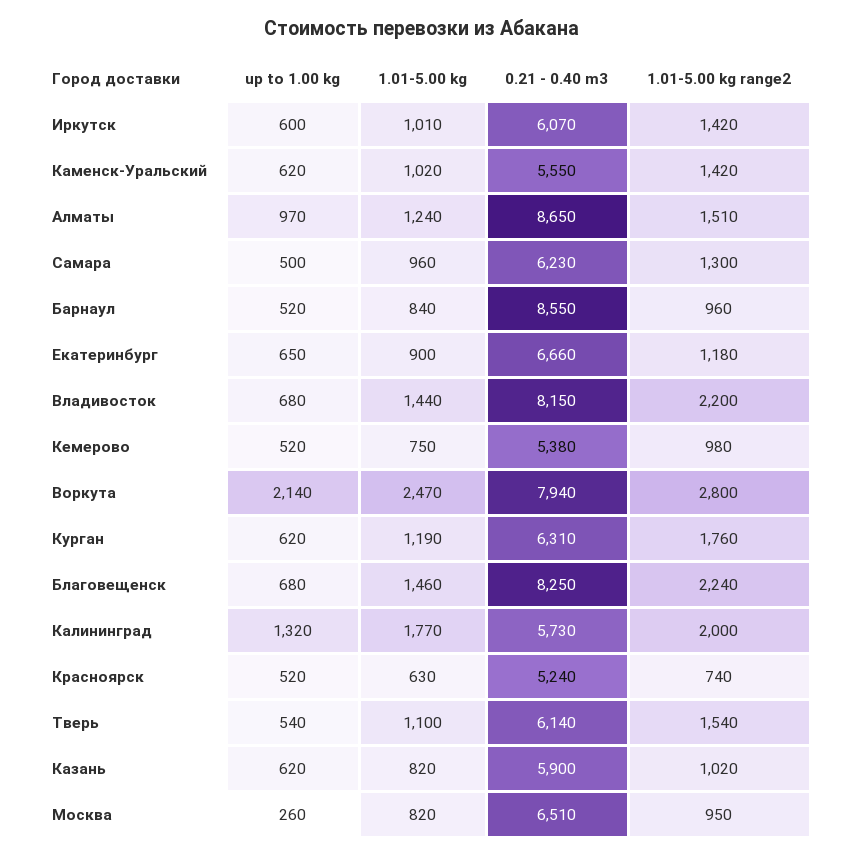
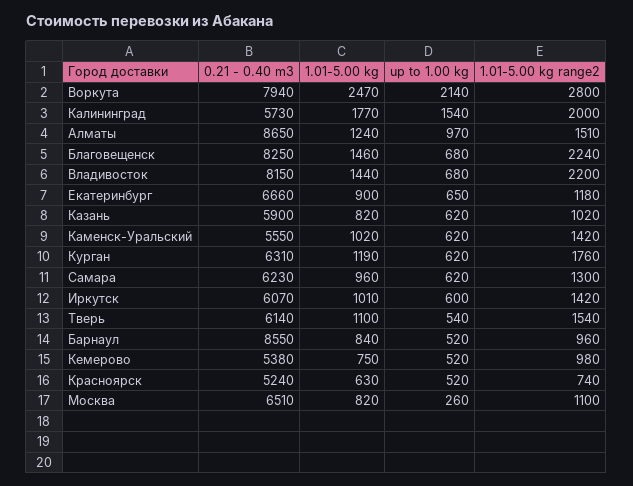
  {
    "up to 1.00 kg": {
      "Иркутск": 600,
      "Каменск-Уральский": 620,
      "Алматы": 970,
-     "Самара": 500,
+     "Самара": 620,
      "Барнаул": 520,
      "Екатеринбург": 650,
      "Владивосток": 680,
      "Кемерово": 520,
      "Воркута": 2140,
      "Курган": 620,
      "Благовещенск": 680,
-     "Калининград": 1320,
+     "Калининград": 1540,
      "Красноярск": 520,
      "Тверь": 540,
      "Казань": 620,
      "Москва": 260
    },
    "1.01-5.00 kg": {
      "Иркутск": 1010,
      "Каменск-Уральский": 1020,
      "Алматы": 1240,
      "Самара": 960,
      "Барнаул": 840,
      "Екатеринбург": 900,
      "Владивосток": 1440,
      "Кемерово": 750,
      "Воркута": 2470,
      "Курган": 1190,
      "Благовещенск": 1460,
      "Калининград": 1770,
      "Красноярск": 630,
      "Тверь": 1100,
      "Казань": 820,
      "Москва": 820
    },
    "0.21 - 0.40 m3": {
      "Иркутск": 6070,
      "Каменск-Уральский": 5550,
      "Алматы": 8650,
      "Самара": 6230,
      "Барнаул": 8550,
      "Екатеринбург": 6660,
      "Владивосток": 8150,
      "Кемерово": 5380,
      "Воркута": 7940,
      "Курган": 6310,
      "Благовещенск": 8250,
      "Калининград": 5730,
      "Красноярск": 5240,
      "Тверь": 6140,
      "Казань": 5900,
      "Москва": 6510
    },
    "1.01-5.00 kg range2": {
      "Иркутск": 1420,
      "Каменск-Уральский": 1420,
      "Алматы": 1510,
      "Самара": 1300,
      "Барнаул": 960,
      "Екатеринбург": 1180,
      "Владивосток": 2200,
      "Кемерово": 980,
      "Воркута": 2800,
      "Курган": 1760,
      "Благовещенск": 2240,
      "Калининград": 2000,
      "Красноярск": 740,
      "Тверь": 1540,
      "Казань": 1020,
-     "Москва": 950
+     "Москва": 1100
    }
  }

